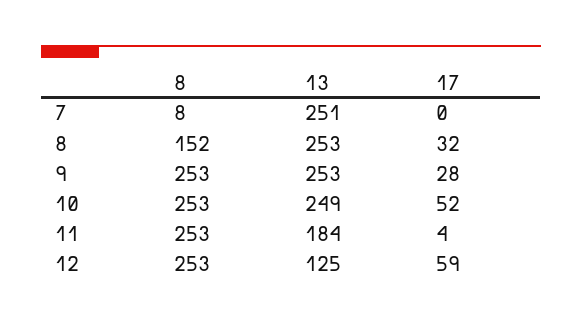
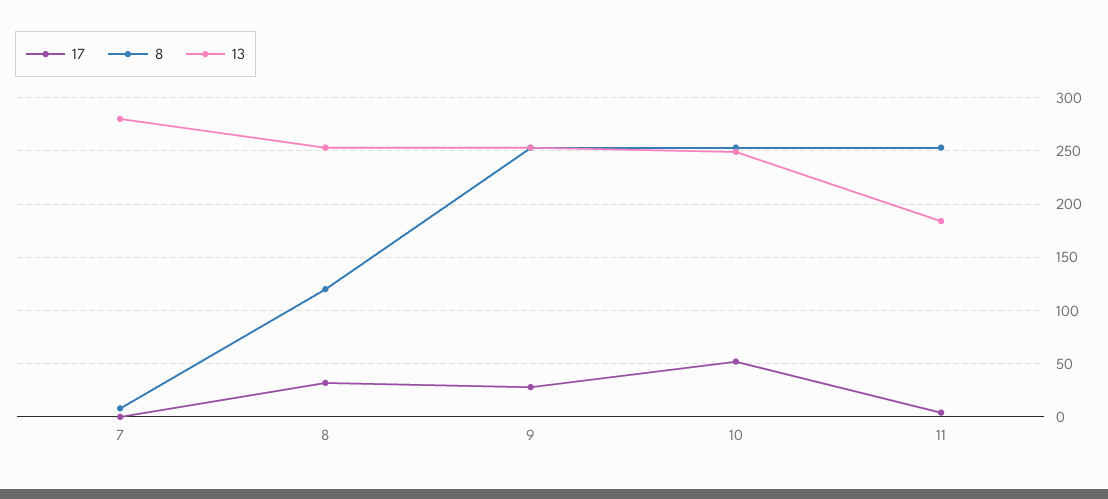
  {
    "8": {
      "7": 8,
-     "8": 152,
+     "8": 120,
      "9": 253,
      "10": 253,
-     "11": 253,
+     "11": 253
-     "12": 253
    },
    "13": {
-     "7": 251,
+     "7": 280,
      "8": 253,
      "9": 253,
      "10": 249,
-     "11": 184,
+     "11": 184
-     "12": 125
    },
    "17": {
      "7": 0,
      "8": 32,
      "9": 28,
      "10": 52,
-     "11": 4,
+     "11": 4
-     "12": 59
    }
  }

